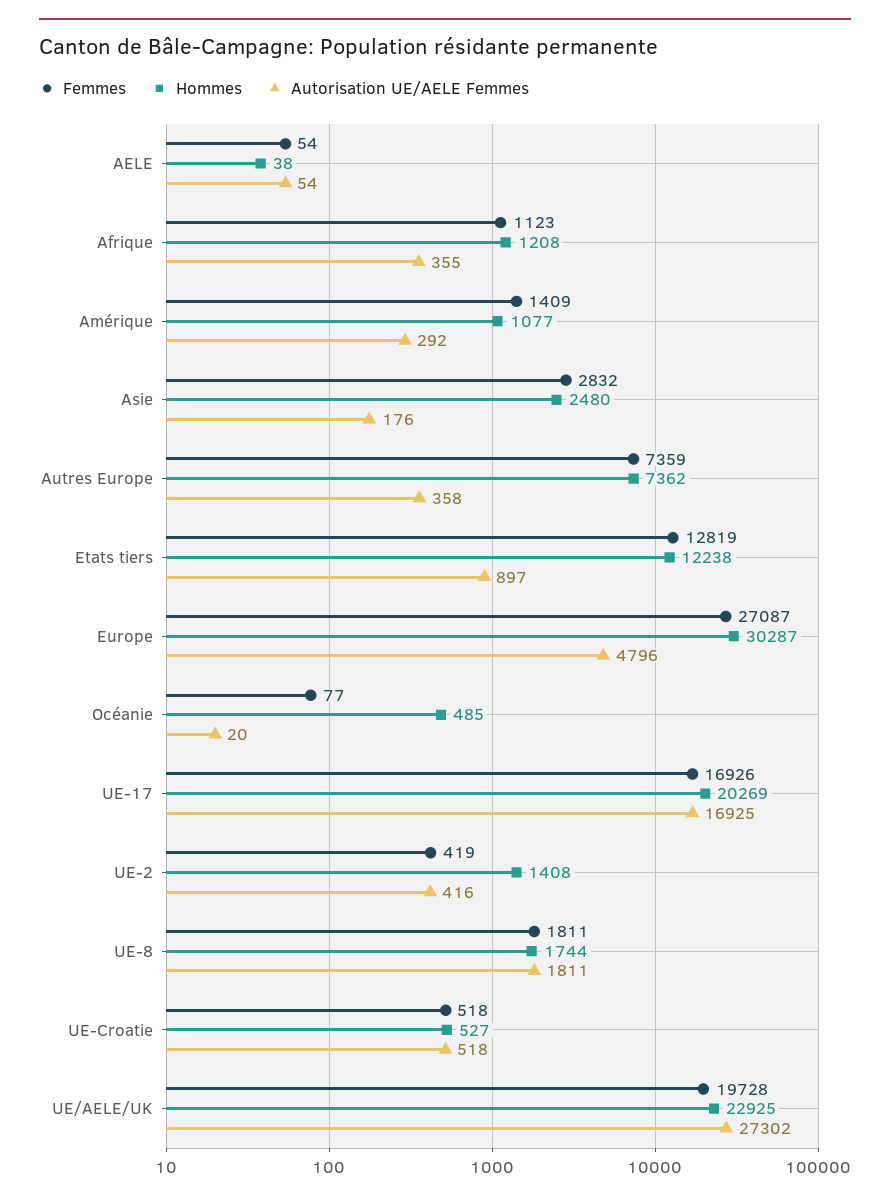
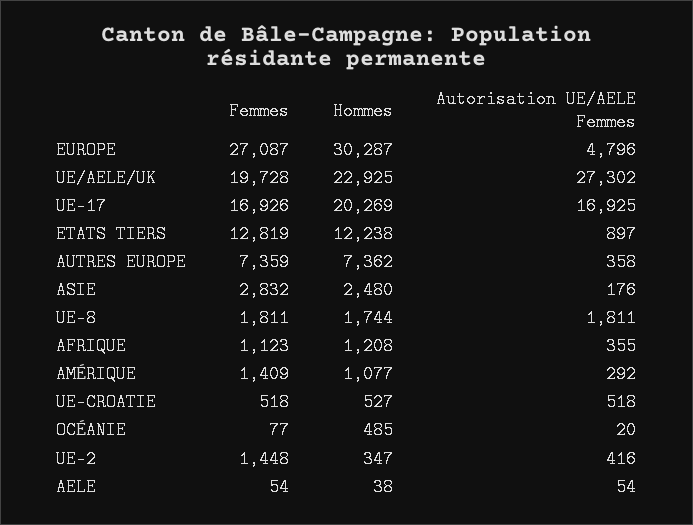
  {
    "Femmes": {
      "AELE": 54,
      "Afrique": 1123,
      "Amérique": 1409,
      "Asie": 2832,
      "Autres Europe": 7359,
      "Etats tiers": 12819,
      "Europe": 27087,
      "Océanie": 77,
      "UE-17": 16926,
-     "UE-2": 419,
+     "UE-2": 1448,
      "UE-8": 1811,
      "UE-Croatie": 518,
      "UE/AELE/UK": 19728
    },
    "Hommes": {
      "AELE": 38,
      "Afrique": 1208,
      "Amérique": 1077,
      "Asie": 2480,
      "Autres Europe": 7362,
      "Etats tiers": 12238,
      "Europe": 30287,
      "Océanie": 485,
      "UE-17": 20269,
-     "UE-2": 1408,
+     "UE-2": 347,
      "UE-8": 1744,
      "UE-Croatie": 527,
      "UE/AELE/UK": 22925
    },
    "Autorisation UE/AELE Femmes": {
      "AELE": 54,
      "Afrique": 355,
      "Amérique": 292,
      "Asie": 176,
      "Autres Europe": 358,
      "Etats tiers": 897,
      "Europe": 4796,
      "Océanie": 20,
      "UE-17": 16925,
      "UE-2": 416,
      "UE-8": 1811,
      "UE-Croatie": 518,
      "UE/AELE/UK": 27302
    }
  }

